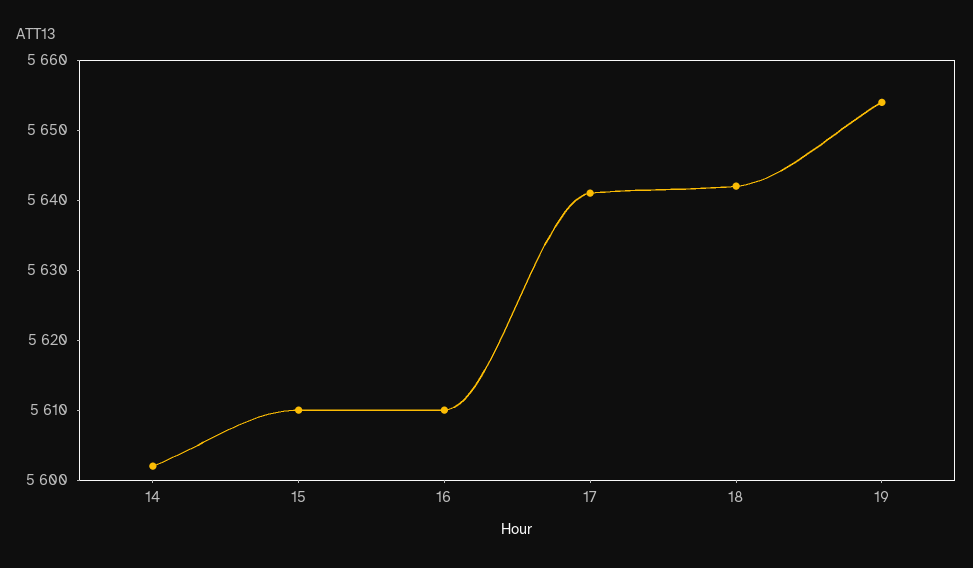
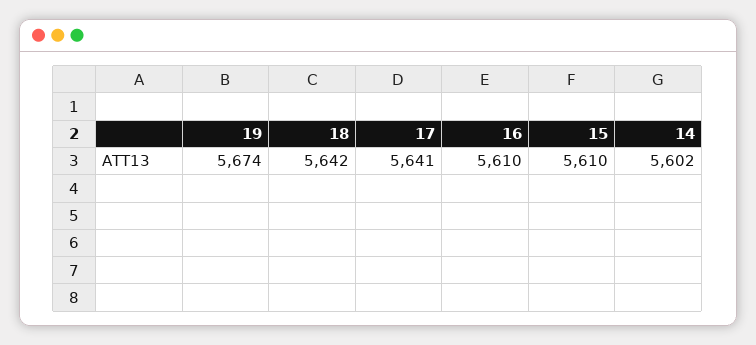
  {
    "14": 5602,
    "15": 5610,
    "16": 5610,
    "17": 5641,
    "18": 5642,
-   "19": 5655
+   "19": 5674
  }

